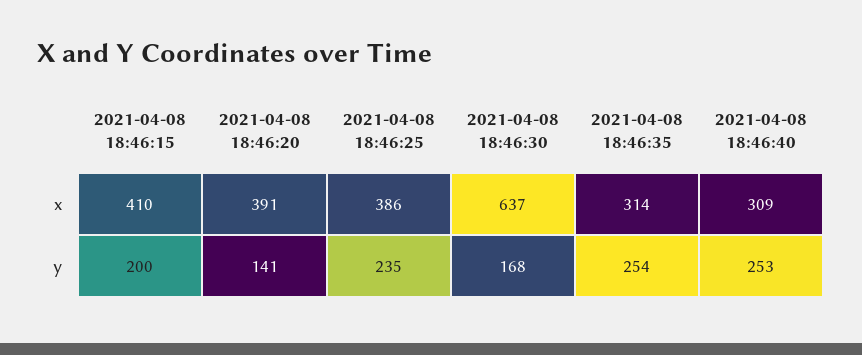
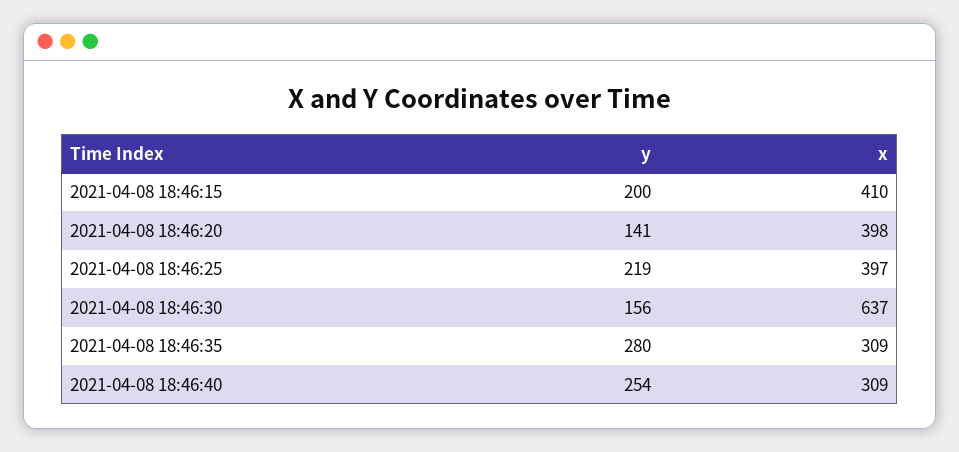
  {
    "2021-04-08 18:46:15": {
      "x": 410,
      "y": 200
    },
    "2021-04-08 18:46:20": {
-     "x": 391,
+     "x": 398,
      "y": 141
    },
    "2021-04-08 18:46:25": {
-     "x": 386,
+     "x": 397,
-     "y": 235
+     "y": 219
    },
    "2021-04-08 18:46:30": {
      "x": 637,
-     "y": 168
+     "y": 156
    },
    "2021-04-08 18:46:35": {
-     "x": 314,
+     "x": 309,
-     "y": 254
+     "y": 280
    },
    "2021-04-08 18:46:40": {
      "x": 309,
-     "y": 253
+     "y": 254
    }
  }

